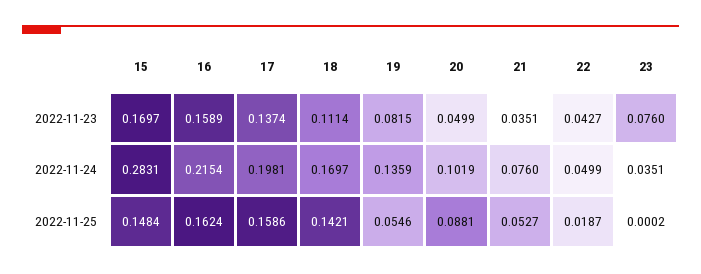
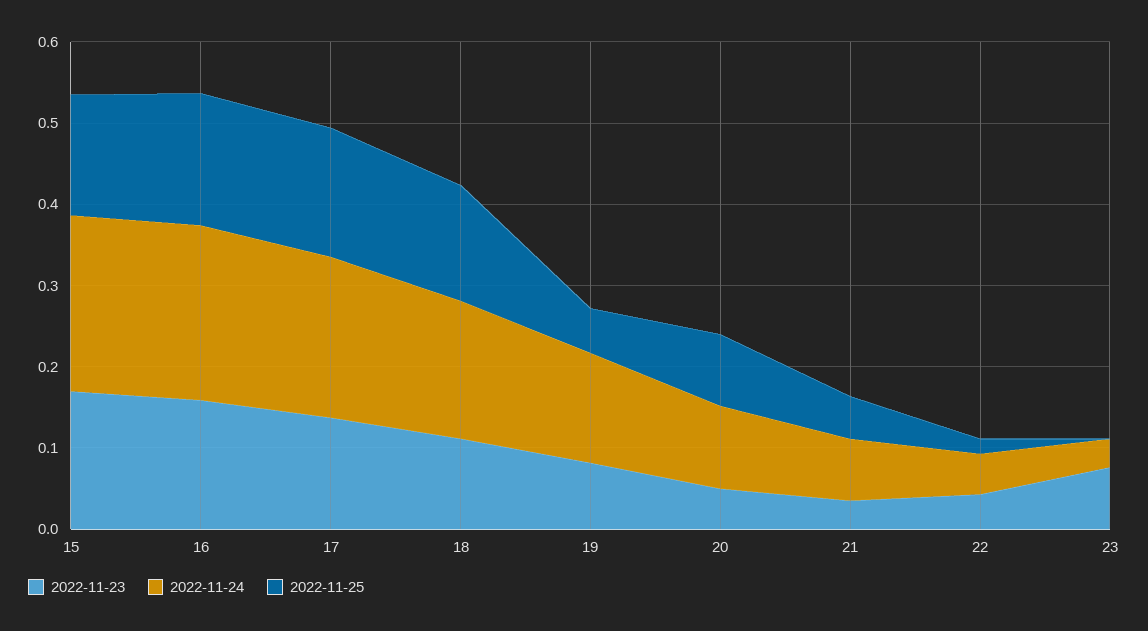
  {
    "2022-11-23": {
      "15": 0.1697,
      "16": 0.1589,
      "17": 0.1374,
      "18": 0.1114,
      "19": 0.0815,
      "20": 0.0499,
      "21": 0.0351,
      "22": 0.0427,
      "23": 0.076
    },
    "2022-11-24": {
-     "15": 0.2831,
+     "15": 0.22,
      "16": 0.2154,
      "17": 0.1981,
      "18": 0.1697,
      "19": 0.1359,
      "20": 0.1019,
      "21": 0.076,
      "22": 0.0499,
      "23": 0.0351
    },
    "2022-11-25": {
      "15": 0.1484,
      "16": 0.1624,
      "17": 0.1586,
      "18": 0.1421,
      "19": 0.0546,
      "20": 0.0881,
      "21": 0.0527,
      "22": 0.0187,
      "23": 0.0002
    }
  }

